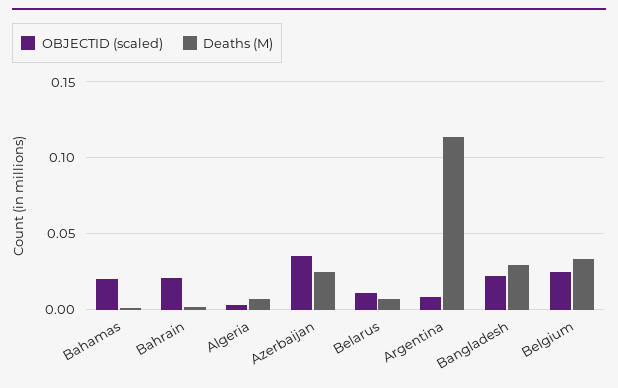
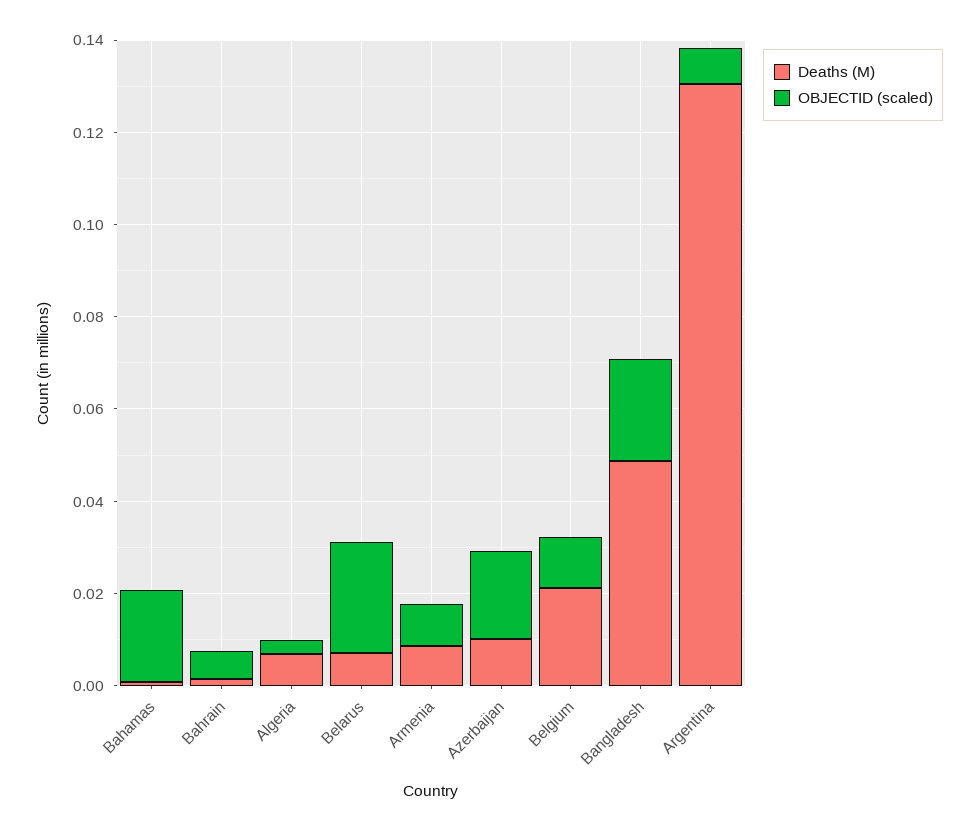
  {
    "OBJECTID (scaled)": {
      "Bahamas": 0.02,
-     "Bahrain": 0.02,
+     "Bahrain": 0.005,
      "Algeria": 0.005,
-     "Azerbaijan": 0.035,
+     "Azerbaijan": 0.02,
-     "Belarus": 0.01,
+     "Belarus": 0.025,
      "Argentina": 0.01,
      "Bangladesh": 0.02,
-     "Belgium": 0.025
+     "Belgium": 0.01,
+     "Armenia": 0.01
    },
    "Deaths (M)": {
      "Bahamas": 0,
      "Bahrain": 0,
      "Algeria": 0.005,
-     "Azerbaijan": 0.025,
+     "Azerbaijan": 0.01,
      "Belarus": 0.005,
-     "Argentina": 0.115,
+     "Argentina": 0.13,
-     "Bangladesh": 0.03,
+     "Bangladesh": 0.05,
-     "Belgium": 0.035
+     "Belgium": 0.02,
+     "Armenia": 0.01
    }
  }

